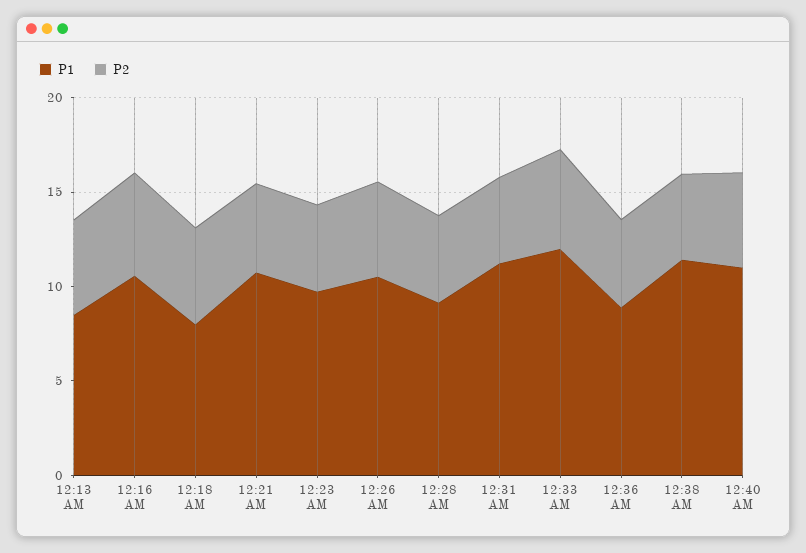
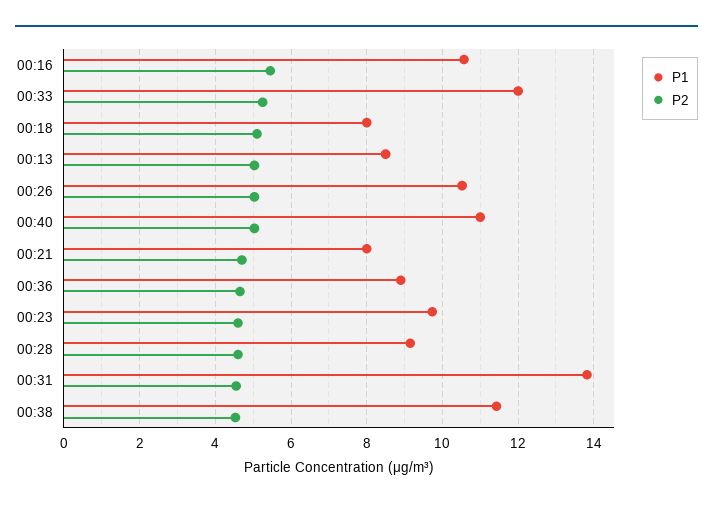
  {
    "P1": {
      "12:13 AM": 8.6,
      "12:16 AM": 10.6,
      "12:18 AM": 8,
-     "12:21 AM": 11,
+     "12:21 AM": 8,
      "12:23 AM": 9.8,
      "12:26 AM": 10.6,
      "12:28 AM": 9.2,
-     "12:31 AM": 11,
+     "12:31 AM": 13.8,
      "12:33 AM": 12,
      "12:36 AM": 9,
      "12:38 AM": 11.4,
      "12:40 AM": 11
    },
    "P2": {
      "12:13 AM": 5,
      "12:16 AM": 5.4,
      "12:18 AM": 5.2,
      "12:21 AM": 4.8,
      "12:23 AM": 4.6,
      "12:26 AM": 5,
      "12:28 AM": 4.6,
      "12:31 AM": 4.6,
      "12:33 AM": 5.2,
      "12:36 AM": 4.6,
      "12:38 AM": 4.6,
      "12:40 AM": 5
    }
  }

